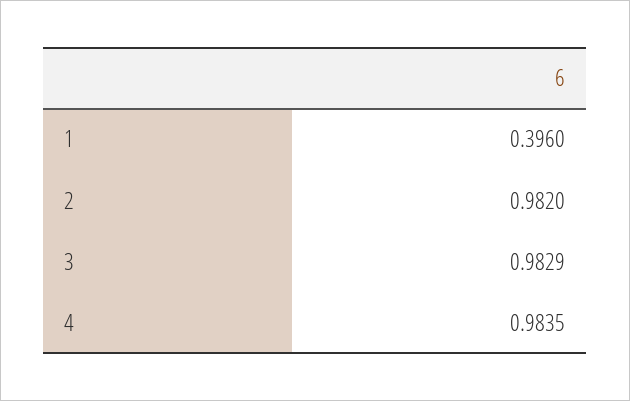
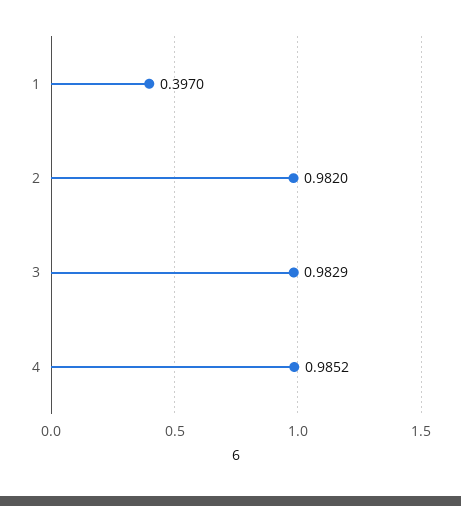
  {
-   "1": 0.396,
+   "1": 0.397,
    "2": 0.982,
    "3": 0.9829,
-   "4": 0.9835
+   "4": 0.9852
  }

